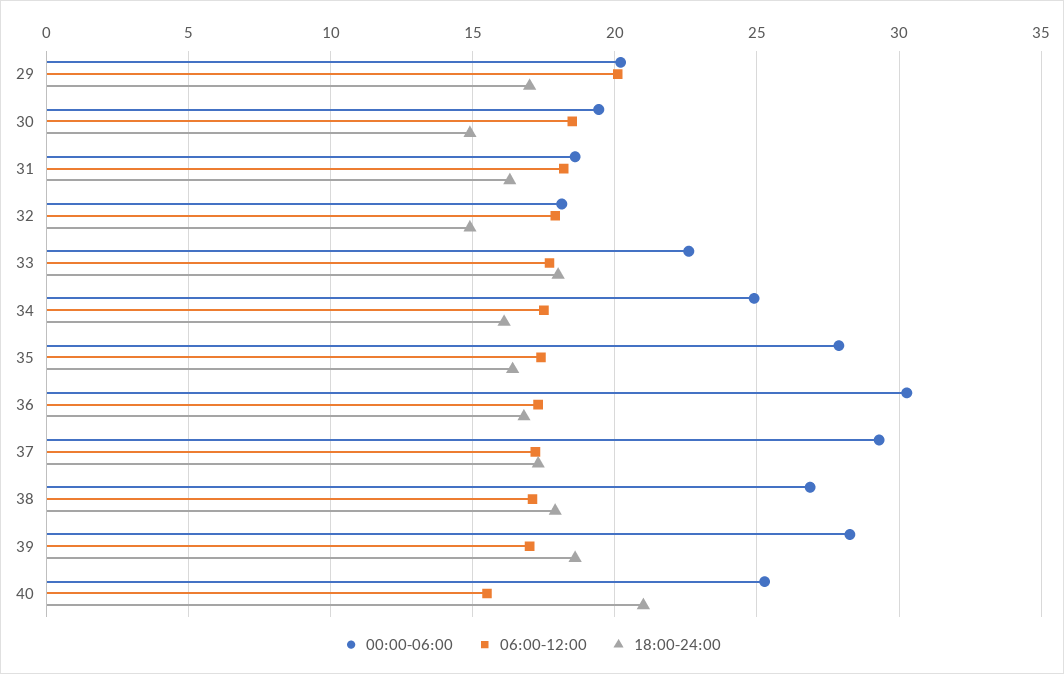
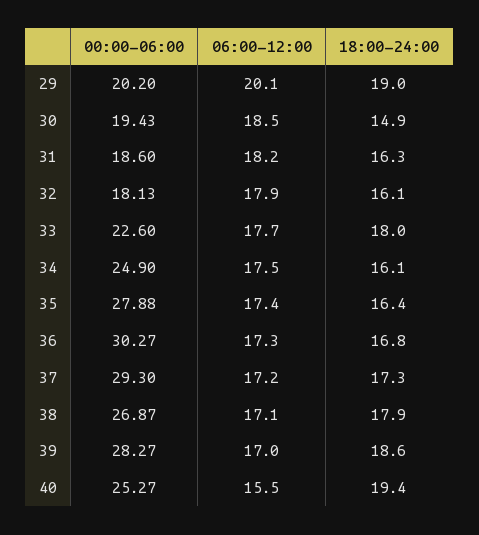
  {
    "00:00-06:00": {
      "29": 20.2,
      "30": 19.43,
      "31": 18.6,
      "32": 18.13,
      "33": 22.6,
      "34": 24.9,
      "35": 27.88,
      "36": 30.27,
      "37": 29.3,
      "38": 26.87,
      "39": 28.27,
      "40": 25.27
    },
    "06:00-12:00": {
      "29": 20.1,
      "30": 18.5,
      "31": 18.2,
      "32": 17.9,
      "33": 17.7,
      "34": 17.5,
      "35": 17.4,
      "36": 17.3,
      "37": 17.2,
      "38": 17.1,
      "39": 17,
      "40": 15.5
    },
    "18:00-24:00": {
-     "29": 17,
+     "29": 19,
      "30": 14.9,
      "31": 16.3,
-     "32": 15,
+     "32": 16.1,
      "33": 18,
      "34": 16.1,
      "35": 16.4,
      "36": 16.8,
      "37": 17.3,
      "38": 17.9,
      "39": 18.6,
-     "40": 21
+     "40": 19.4
    }
  }

